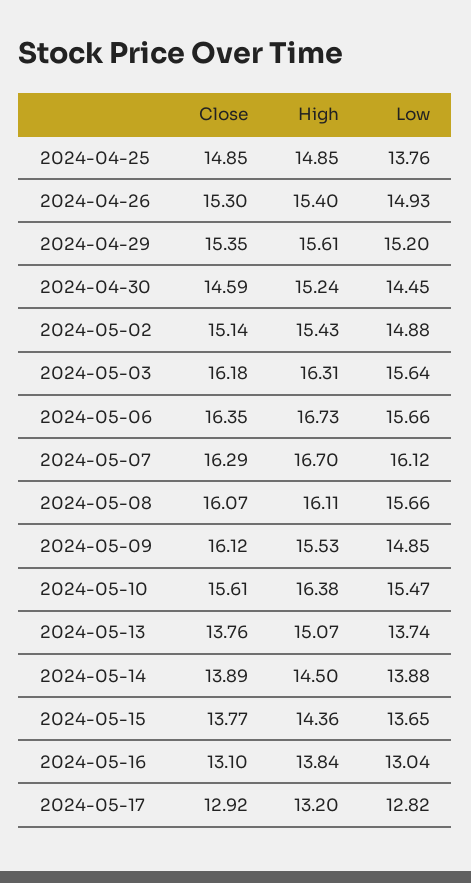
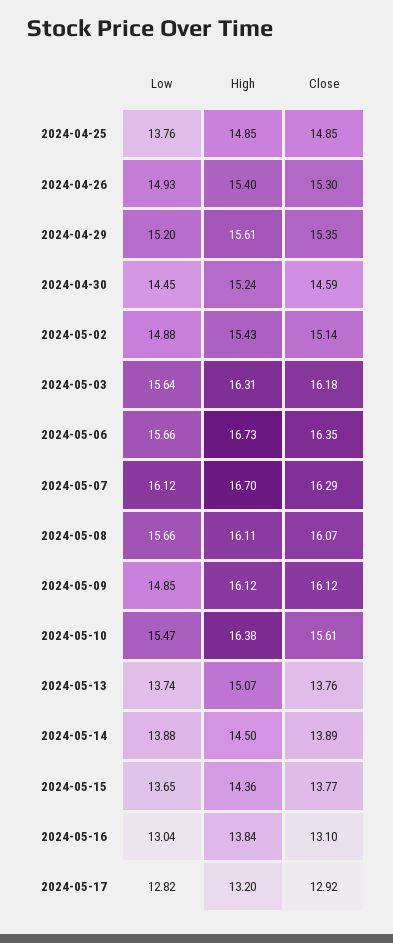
  {
    "Close": {
      "2024-04-25": 14.85,
      "2024-04-26": 15.3,
      "2024-04-29": 15.35,
      "2024-04-30": 14.59,
      "2024-05-02": 15.14,
      "2024-05-03": 16.18,
      "2024-05-06": 16.35,
      "2024-05-07": 16.29,
      "2024-05-08": 16.07,
      "2024-05-09": 16.12,
      "2024-05-10": 15.61,
      "2024-05-13": 13.76,
      "2024-05-14": 13.89,
      "2024-05-15": 13.77,
      "2024-05-16": 13.1,
      "2024-05-17": 12.92
    },
    "High": {
      "2024-04-25": 14.85,
      "2024-04-26": 15.4,
      "2024-04-29": 15.61,
      "2024-04-30": 15.24,
      "2024-05-02": 15.43,
      "2024-05-03": 16.31,
      "2024-05-06": 16.73,
      "2024-05-07": 16.7,
      "2024-05-08": 16.11,
-     "2024-05-09": 15.53,
+     "2024-05-09": 16.12,
      "2024-05-10": 16.38,
      "2024-05-13": 15.07,
      "2024-05-14": 14.5,
      "2024-05-15": 14.36,
      "2024-05-16": 13.84,
      "2024-05-17": 13.2
    },
    "Low": {
      "2024-04-25": 13.76,
      "2024-04-26": 14.93,
      "2024-04-29": 15.2,
      "2024-04-30": 14.45,
      "2024-05-02": 14.88,
      "2024-05-03": 15.64,
      "2024-05-06": 15.66,
      "2024-05-07": 16.12,
      "2024-05-08": 15.66,
      "2024-05-09": 14.85,
      "2024-05-10": 15.47,
      "2024-05-13": 13.74,
      "2024-05-14": 13.88,
      "2024-05-15": 13.65,
      "2024-05-16": 13.04,
      "2024-05-17": 12.82
    }
  }

